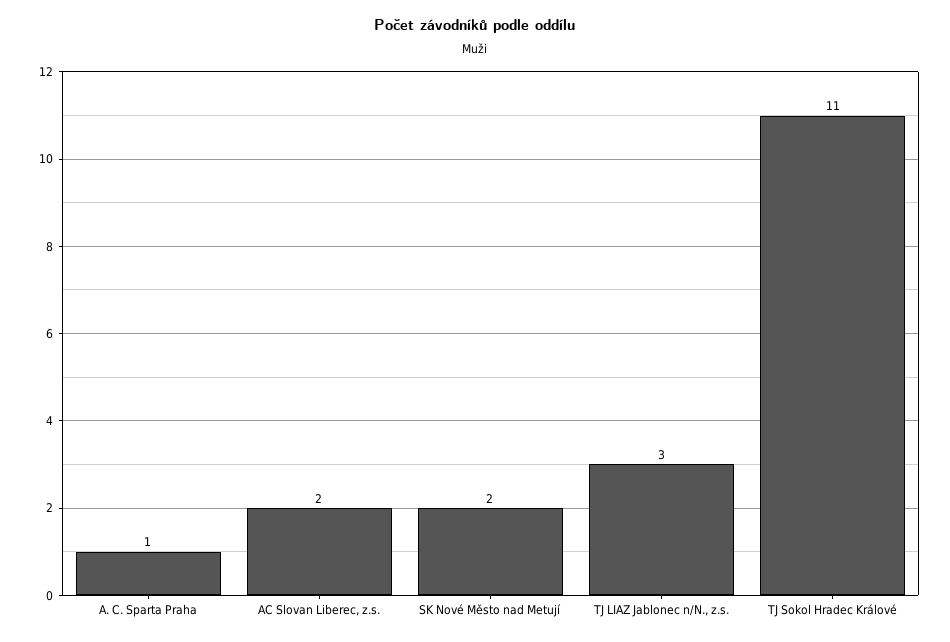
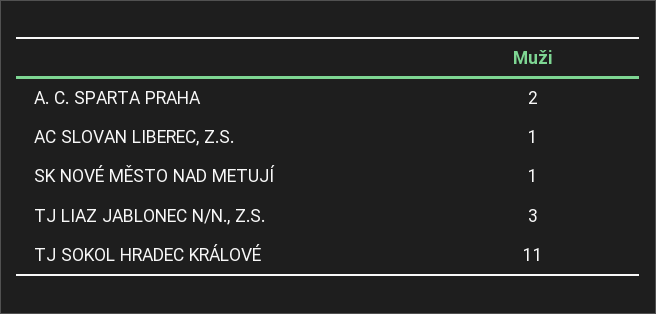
  {
-   "A. C. Sparta Praha": 1,
+   "A. C. Sparta Praha": 2,
-   "AC Slovan Liberec, z.s.": 2,
+   "AC Slovan Liberec, z.s.": 1,
-   "SK Nové Město nad Metují": 2,
+   "SK Nové Město nad Metují": 1,
    "TJ LIAZ Jablonec n/N., z.s.": 3,
    "TJ Sokol Hradec Králové": 11
  }

